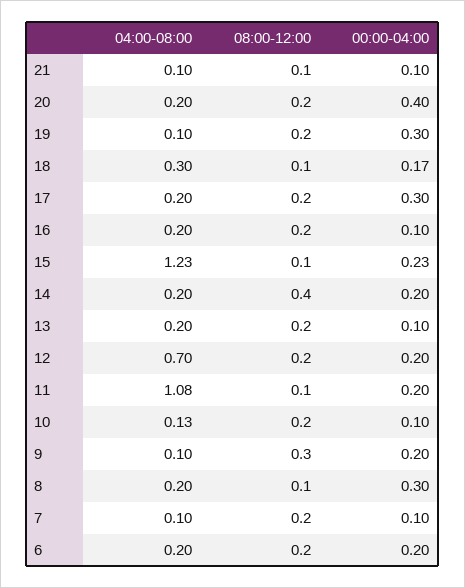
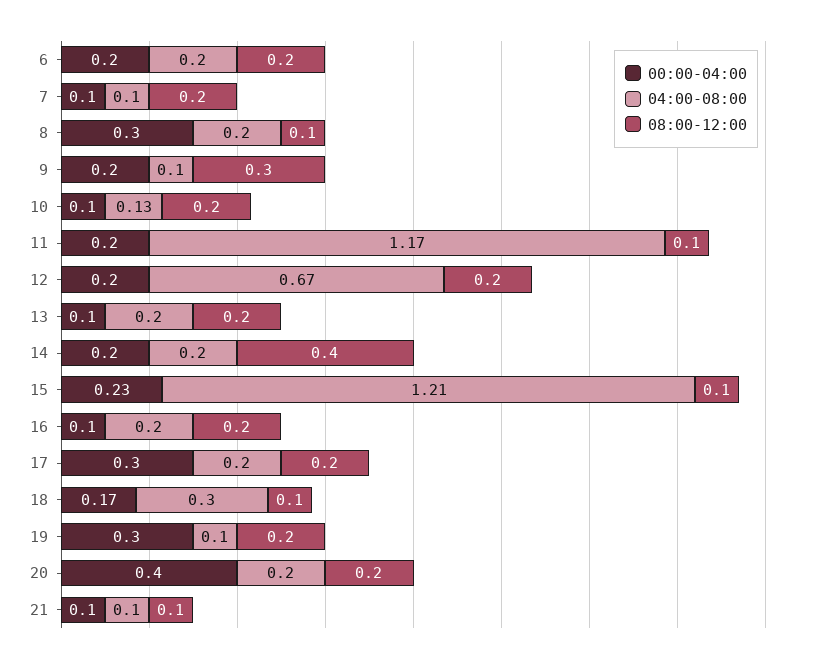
  {
    "04:00-08:00": {
      "21": 0.1,
      "20": 0.2,
      "19": 0.1,
      "18": 0.3,
      "17": 0.2,
      "16": 0.2,
-     "15": 1.23,
+     "15": 1.21,
      "14": 0.2,
      "13": 0.2,
-     "12": 0.7,
+     "12": 0.67,
-     "11": 1.08,
+     "11": 1.17,
      "10": 0.13,
      "9": 0.1,
      "8": 0.2,
      "7": 0.1,
      "6": 0.2
    },
    "08:00-12:00": {
      "21": 0.1,
      "20": 0.2,
      "19": 0.2,
      "18": 0.1,
      "17": 0.2,
      "16": 0.2,
      "15": 0.1,
      "14": 0.4,
      "13": 0.2,
      "12": 0.2,
      "11": 0.1,
      "10": 0.2,
      "9": 0.3,
      "8": 0.1,
      "7": 0.2,
      "6": 0.2
    },
    "00:00-04:00": {
      "21": 0.1,
      "20": 0.4,
      "19": 0.3,
      "18": 0.17,
      "17": 0.3,
      "16": 0.1,
      "15": 0.23,
      "14": 0.2,
      "13": 0.1,
      "12": 0.2,
      "11": 0.2,
      "10": 0.1,
      "9": 0.2,
      "8": 0.3,
      "7": 0.1,
      "6": 0.2
    }
  }

